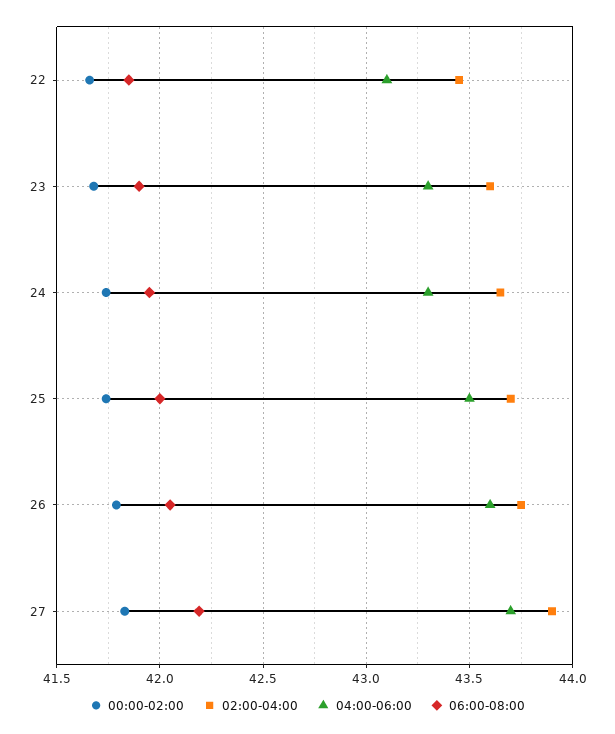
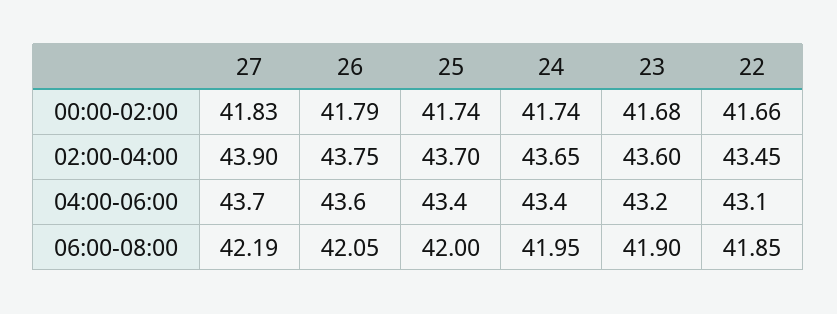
  {
    "00:00-02:00": {
      "22": 41.66,
      "23": 41.68,
      "24": 41.74,
      "25": 41.74,
      "26": 41.79,
      "27": 41.83
    },
    "02:00-04:00": {
      "22": 43.45,
      "23": 43.6,
      "24": 43.65,
      "25": 43.7,
      "26": 43.75,
      "27": 43.9
    },
    "04:00-06:00": {
      "22": 43.1,
-     "23": 43.3,
+     "23": 43.2,
-     "24": 43.3,
+     "24": 43.4,
-     "25": 43.5,
+     "25": 43.4,
      "26": 43.6,
      "27": 43.7
    },
    "06:00-08:00": {
      "22": 41.85,
      "23": 41.9,
      "24": 41.95,
      "25": 42,
      "26": 42.05,
      "27": 42.19
    }
  }

